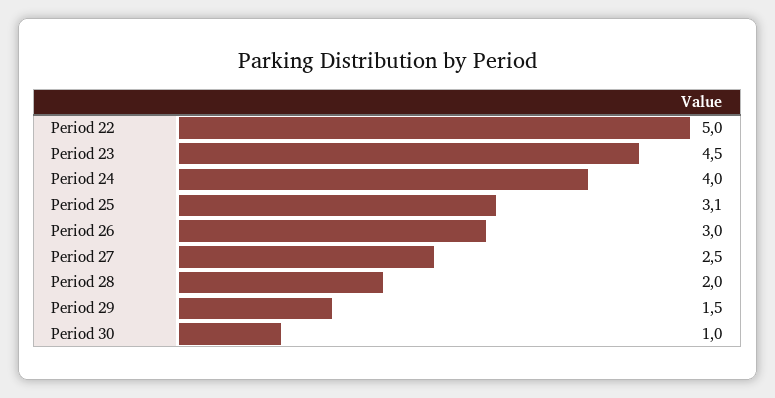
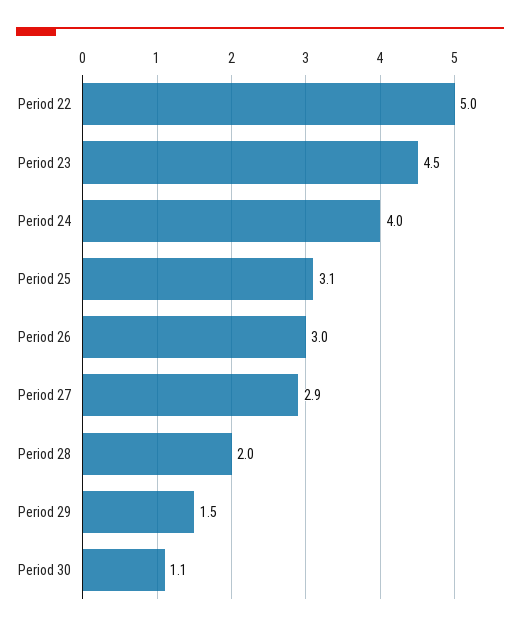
  {
    "Period 22": 5,
    "Period 23": 4.5,
    "Period 24": 4,
    "Period 25": 3.1,
    "Period 26": 3,
-   "Period 27": 2.5,
+   "Period 27": 2.9,
    "Period 28": 2,
    "Period 29": 1.5,
-   "Period 30": 1
+   "Period 30": 1.1
  }

